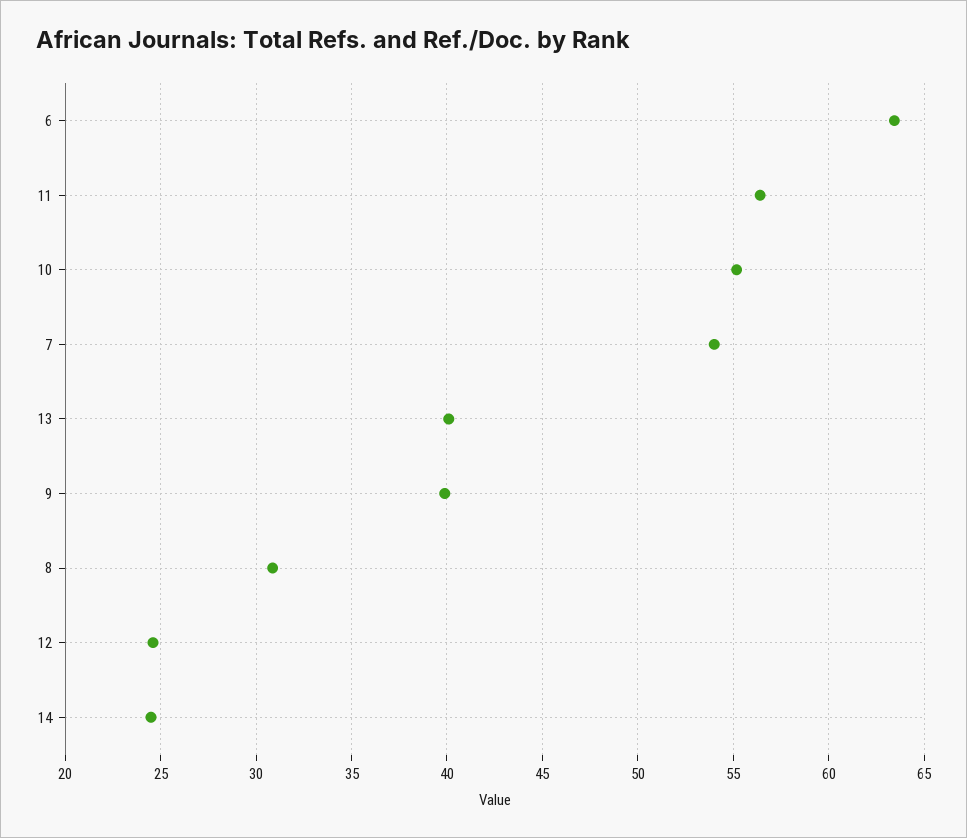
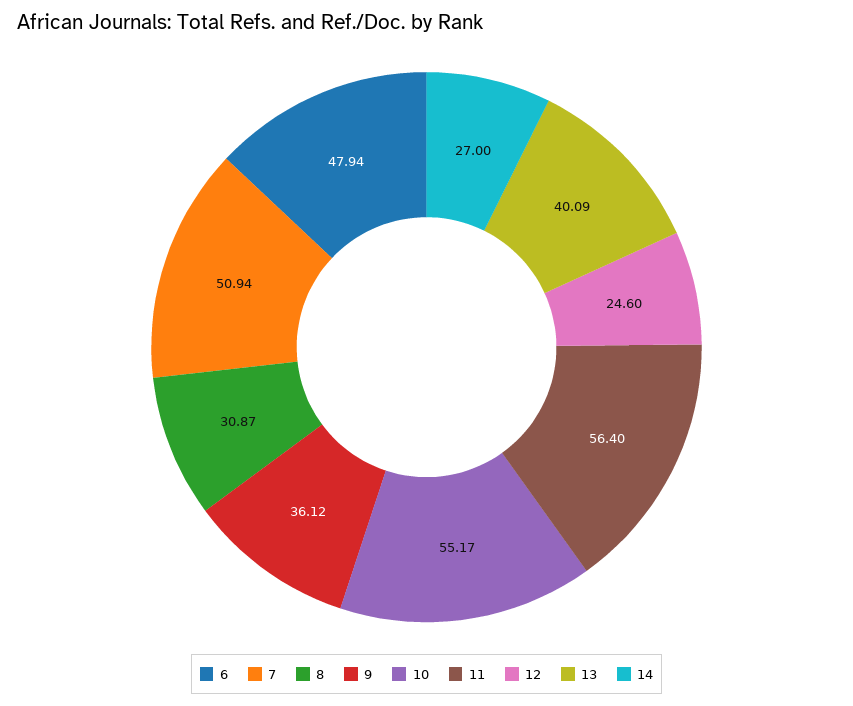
  {
-   "6": 63.5,
+   "6": 47.94,
    "11": 56.4,
    "10": 55.17,
-   "7": 54,
+   "7": 50.94,
    "13": 40.09,
-   "9": 40,
+   "9": 36.12,
    "8": 30.87,
    "12": 24.6,
-   "14": 24.5
+   "14": 27
  }

